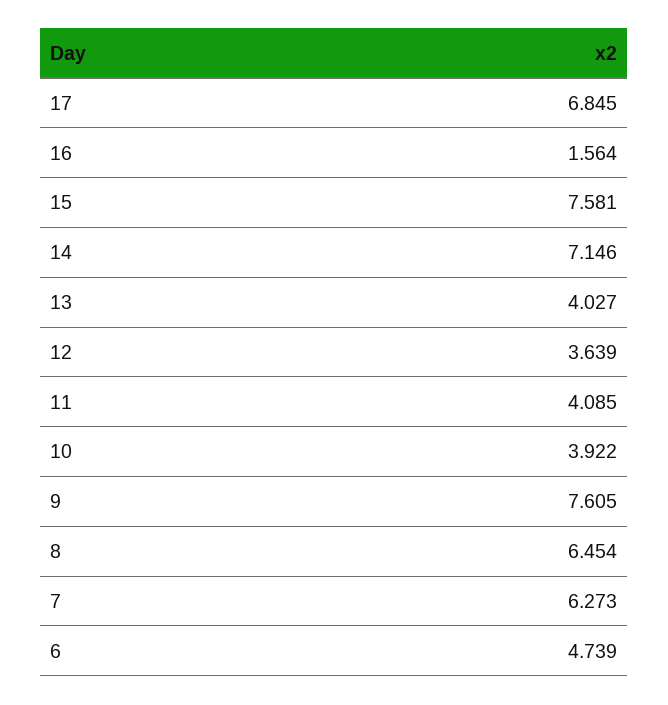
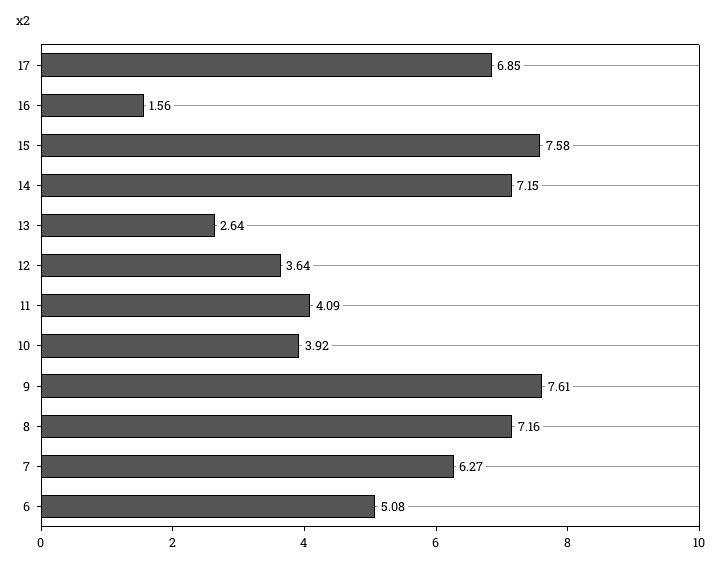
  {
    "17": 6.845,
    "16": 1.564,
    "15": 7.581,
    "14": 7.146,
-   "13": 4.027,
+   "13": 2.64,
    "12": 3.639,
    "11": 4.085,
    "10": 3.922,
    "9": 7.605,
-   "8": 6.454,
+   "8": 7.16,
    "7": 6.273,
-   "6": 4.739
+   "6": 5.08
  }

